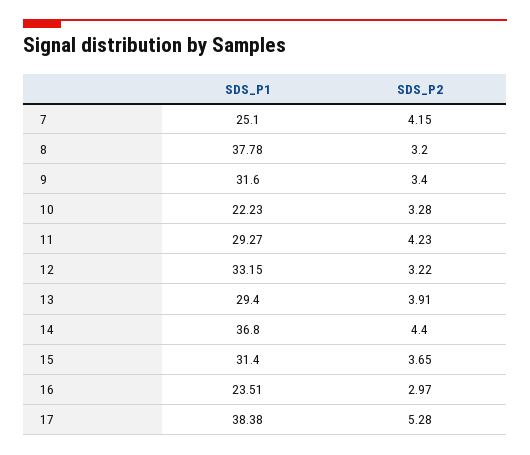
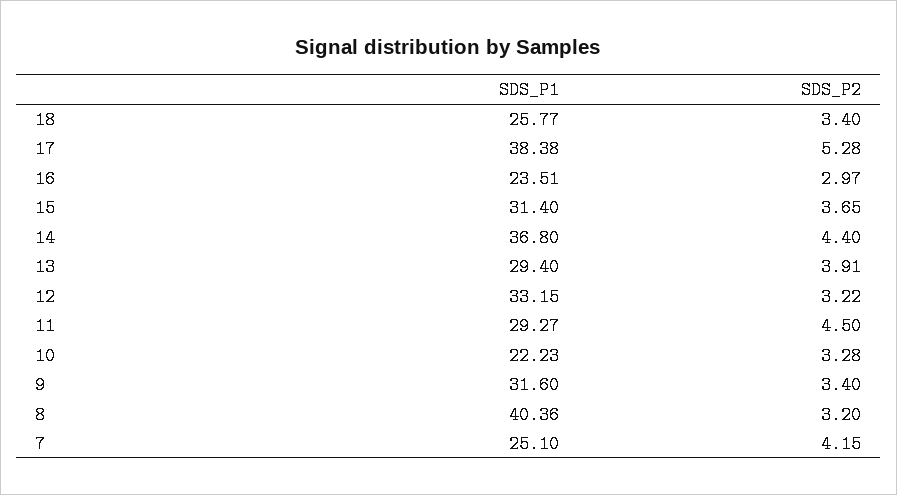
  {
    "SDS_P1": {
      "7": 25.1,
-     "8": 37.78,
+     "8": 40.36,
      "9": 31.6,
      "10": 22.23,
      "11": 29.27,
      "12": 33.15,
      "13": 29.4,
      "14": 36.8,
      "15": 31.4,
      "16": 23.51,
-     "17": 38.38
+     "17": 38.38,
+     "18": 25.77
    },
    "SDS_P2": {
      "7": 4.15,
      "8": 3.2,
      "9": 3.4,
      "10": 3.28,
-     "11": 4.23,
+     "11": 4.5,
      "12": 3.22,
      "13": 3.91,
      "14": 4.4,
      "15": 3.65,
      "16": 2.97,
-     "17": 5.28
+     "17": 5.28,
+     "18": 3.4
    }
  }

